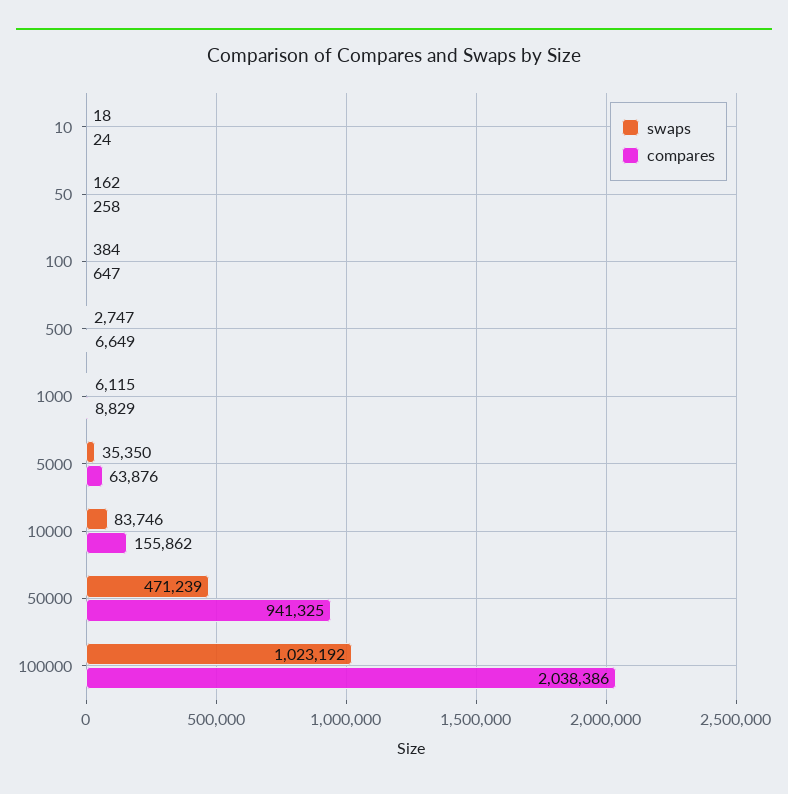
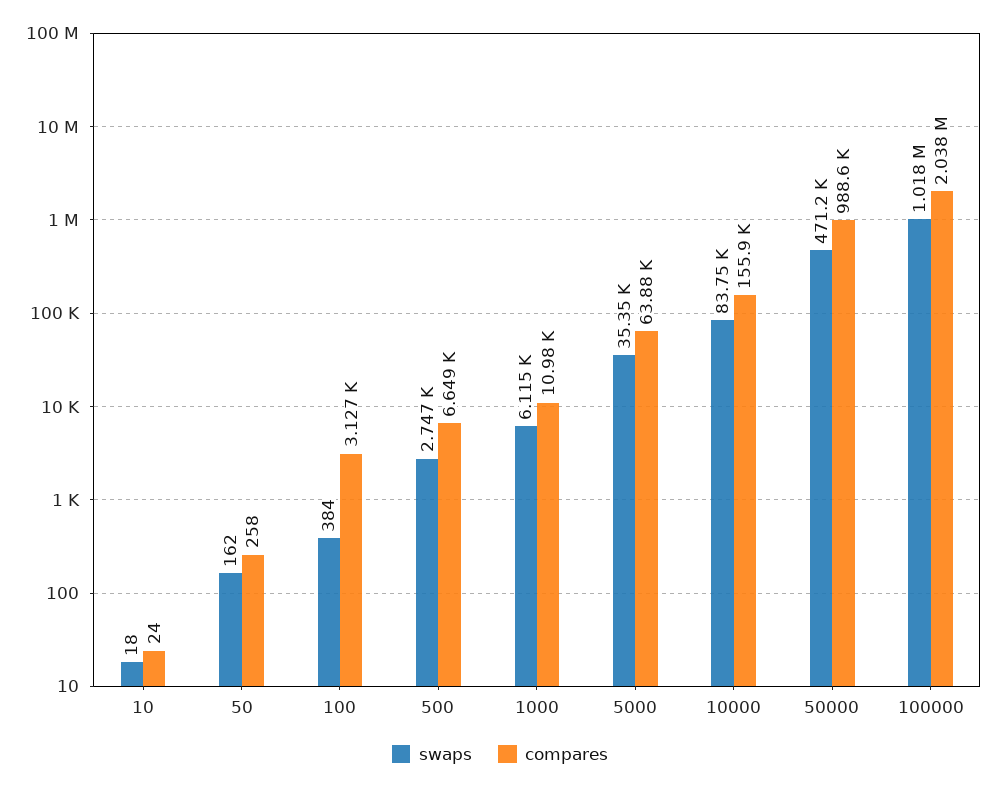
  {
    "swaps": {
      "10": 18,
      "50": 162,
      "100": 384,
      "500": 2747,
      "1000": 6115,
      "5000": 35350,
      "10000": 83746,
      "50000": 471239,
-     "100000": 1023192
+     "100000": 1018000
    },
    "compares": {
      "10": 24,
      "50": 258,
-     "100": 647,
+     "100": 3127,
      "500": 6649,
-     "1000": 8829,
+     "1000": 10980,
      "5000": 63876,
      "10000": 155862,
-     "50000": 941325,
+     "50000": 988600,
      "100000": 2038386
    }
  }

